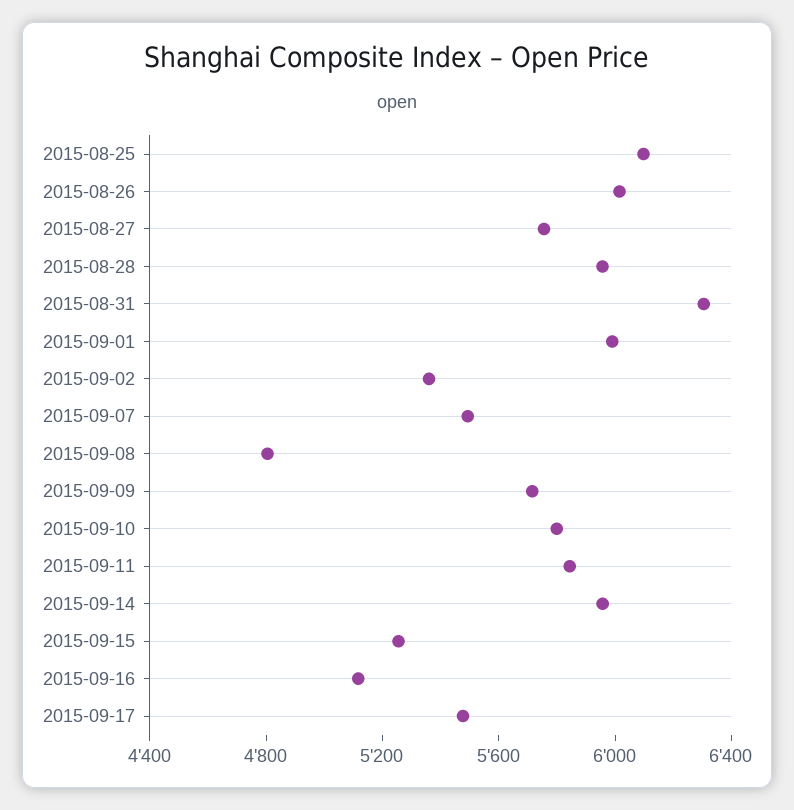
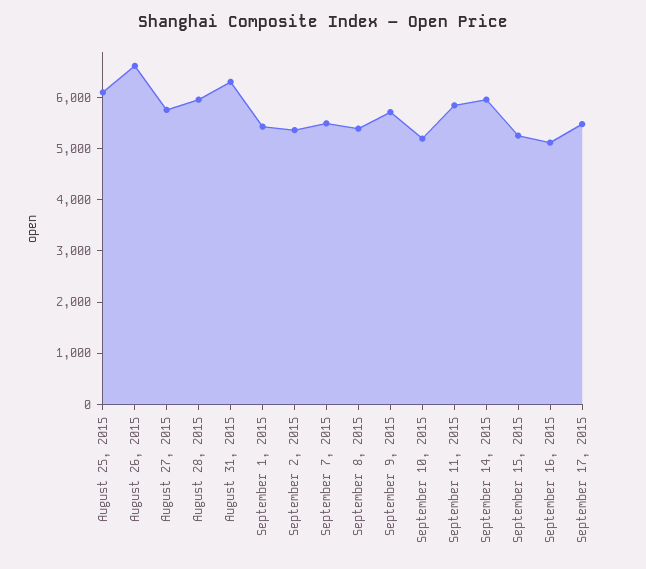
  {
    "2015-08-25": 6100,
-   "2015-08-26": 6000,
+   "2015-08-26": 6600,
    "2015-08-27": 5800,
    "2015-08-28": 6000,
    "2015-08-31": 6300,
-   "2015-09-01": 6000,
+   "2015-09-01": 5400,
    "2015-09-02": 5400,
    "2015-09-07": 5500,
-   "2015-09-08": 4800,
+   "2015-09-08": 5400,
    "2015-09-09": 5700,
-   "2015-09-10": 5800,
+   "2015-09-10": 5200,
    "2015-09-11": 5800,
    "2015-09-14": 6000,
    "2015-09-15": 5300,
    "2015-09-16": 5100,
    "2015-09-17": 5500
  }

